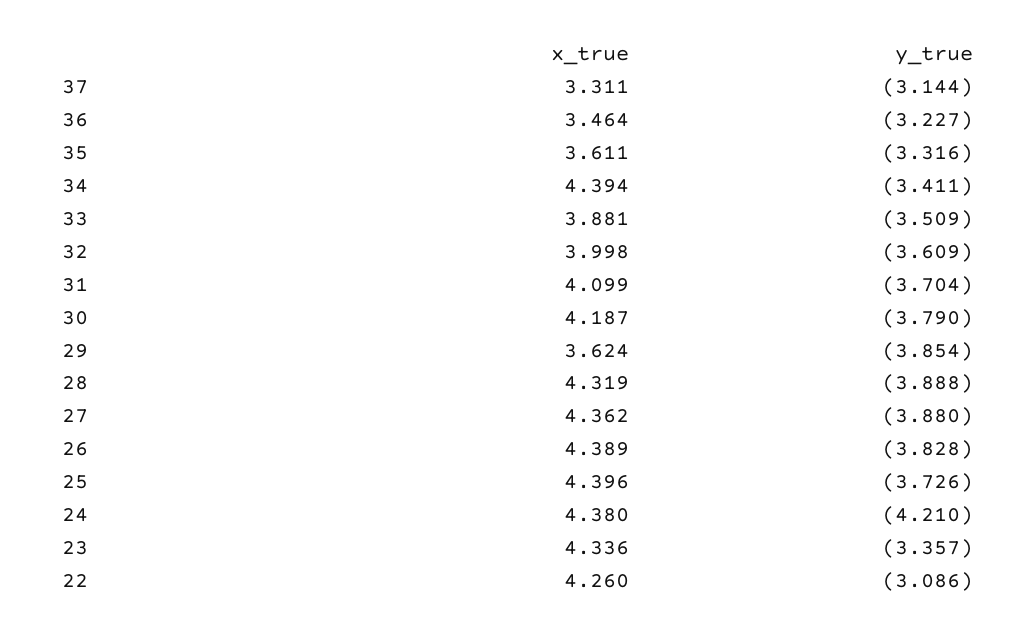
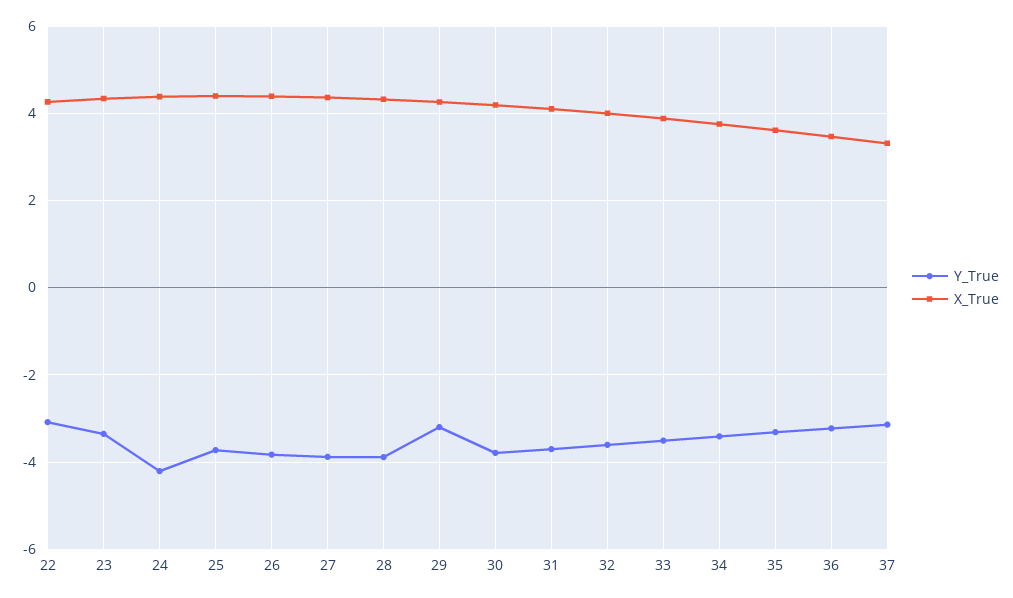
  {
    "x_true": {
      "37": 3.311,
      "36": 3.464,
      "35": 3.611,
-     "34": 4.394,
+     "34": 3.8,
      "33": 3.881,
      "32": 3.998,
      "31": 4.099,
      "30": 4.187,
-     "29": 3.624,
+     "29": 4.2,
      "28": 4.319,
      "27": 4.362,
      "26": 4.389,
      "25": 4.396,
      "24": 4.38,
      "23": 4.336,
      "22": 4.26
    },
    "y_true": {
      "37": -3.144,
      "36": -3.227,
      "35": -3.316,
      "34": -3.411,
      "33": -3.509,
      "32": -3.609,
      "31": -3.704,
      "30": -3.79,
-     "29": -3.854,
+     "29": -3.2,
      "28": -3.888,
      "27": -3.88,
      "26": -3.828,
      "25": -3.726,
      "24": -4.21,
      "23": -3.357,
      "22": -3.086
    }
  }

